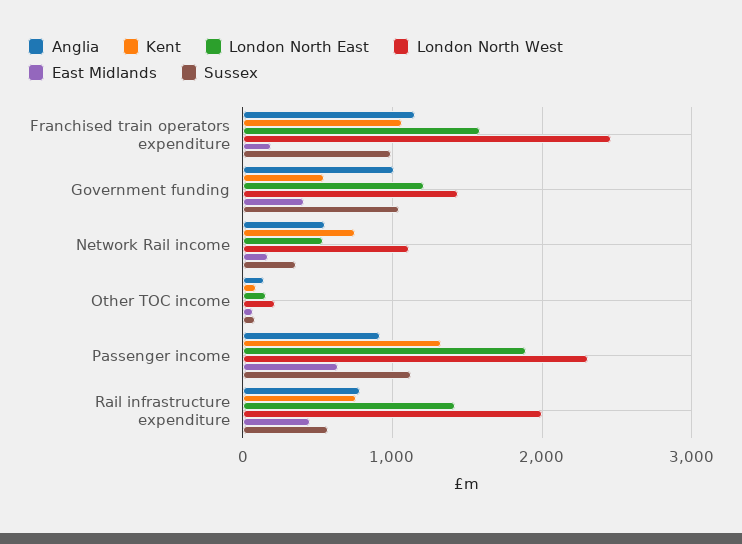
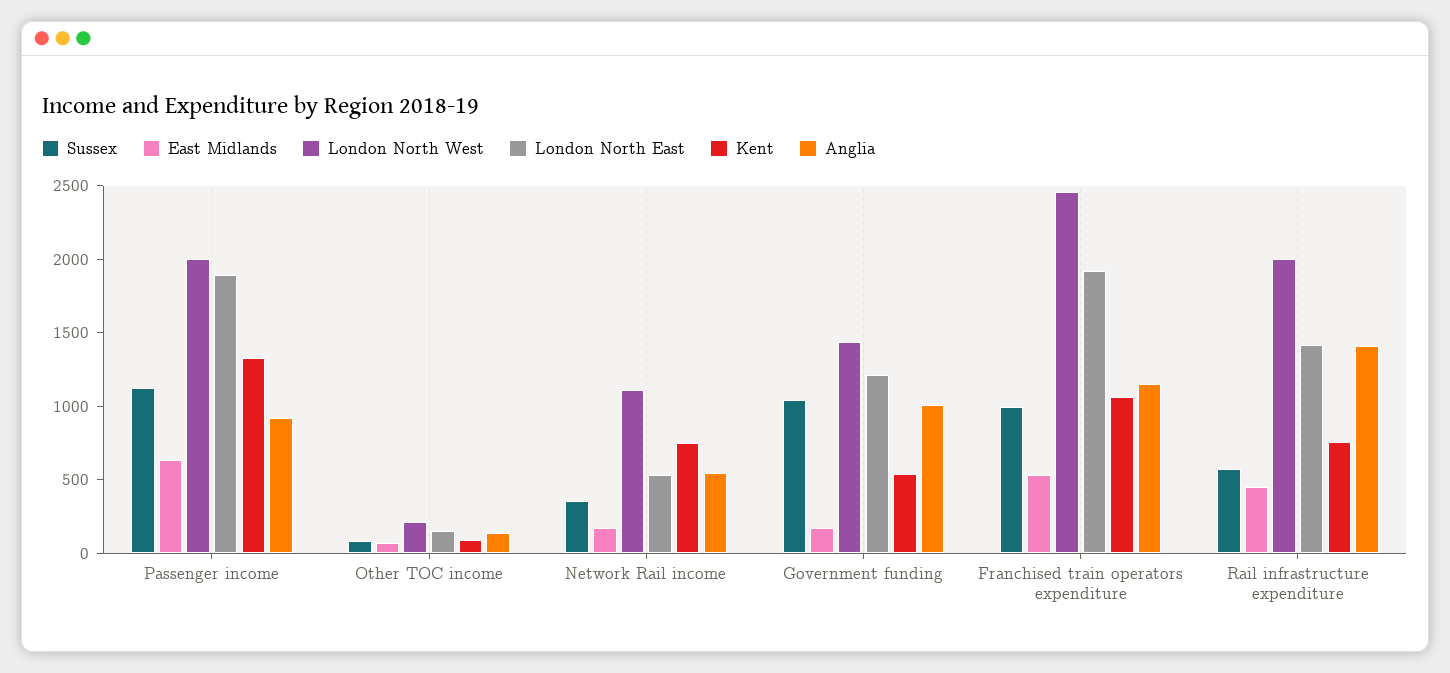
  {
    "Anglia": {
      "Franchised train operators expenditure": 1100,
      "Government funding": 1000,
      "Network Rail income": 500,
      "Other TOC income": 100,
      "Passenger income": 900,
-     "Rail infrastructure expenditure": 800
+     "Rail infrastructure expenditure": 1400
    },
    "Kent": {
      "Franchised train operators expenditure": 1100,
      "Government funding": 500,
      "Network Rail income": 800,
      "Other TOC income": 100,
      "Passenger income": 1300,
      "Rail infrastructure expenditure": 800
    },
    "London North East": {
-     "Franchised train operators expenditure": 1600,
+     "Franchised train operators expenditure": 1900,
      "Government funding": 1200,
      "Network Rail income": 500,
      "Other TOC income": 200,
      "Passenger income": 1900,
      "Rail infrastructure expenditure": 1400
    },
    "London North West": {
      "Franchised train operators expenditure": 2500,
      "Government funding": 1400,
      "Network Rail income": 1100,
      "Other TOC income": 200,
-     "Passenger income": 2300,
+     "Passenger income": 2000,
      "Rail infrastructure expenditure": 2000
    },
    "East Midlands": {
-     "Franchised train operators expenditure": 200,
+     "Franchised train operators expenditure": 500,
-     "Government funding": 400,
+     "Government funding": 200,
      "Network Rail income": 200,
      "Other TOC income": 100,
      "Passenger income": 600,
      "Rail infrastructure expenditure": 400
    },
    "Sussex": {
      "Franchised train operators expenditure": 1000,
      "Government funding": 1000,
      "Network Rail income": 400,
      "Other TOC income": 100,
      "Passenger income": 1100,
      "Rail infrastructure expenditure": 600
    }
  }

